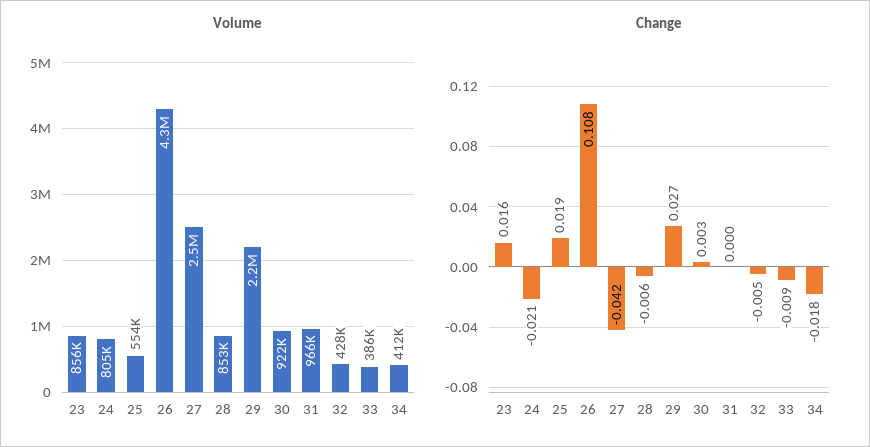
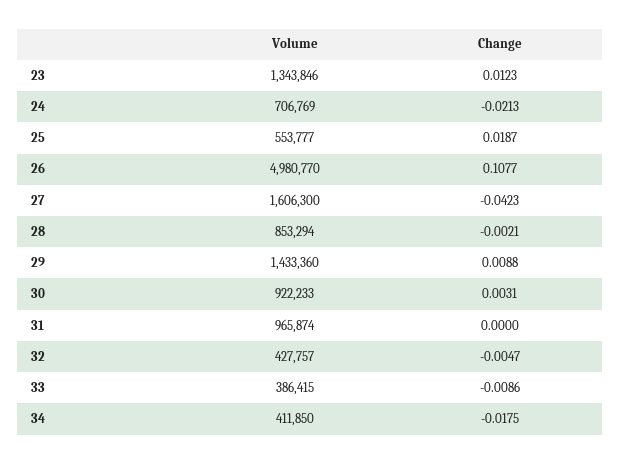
  {
    "Volume": {
-     "23": 856000,
+     "23": 1343846,
-     "24": 805000,
+     "24": 706769,
      "25": 553777,
-     "26": 4300000,
+     "26": 4980770,
-     "27": 2500000,
+     "27": 1606300,
      "28": 853294,
-     "29": 2200000,
+     "29": 1433360,
      "30": 922233,
      "31": 965874,
      "32": 427757,
      "33": 386415,
      "34": 411850
    },
    "Change": {
-     "23": 0.016,
+     "23": 0.0123,
      "24": -0.0213,
      "25": 0.0187,
      "26": 0.1077,
      "27": -0.0423,
-     "28": -0.006,
+     "28": -0.0021,
-     "29": 0.027,
+     "29": 0.0088,
      "30": 0.0031,
      "31": 0,
      "32": -0.0047,
      "33": -0.0086,
      "34": -0.0175
    }
  }

